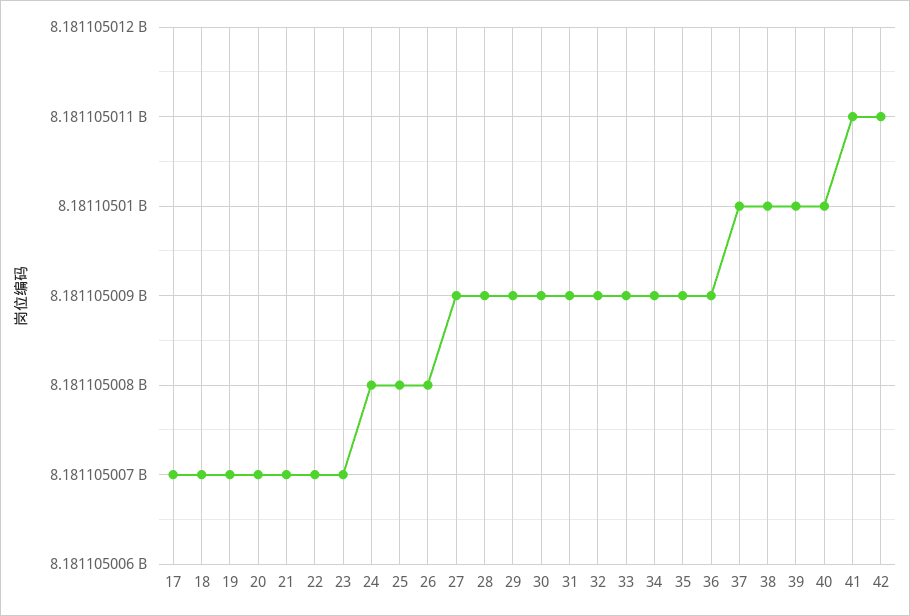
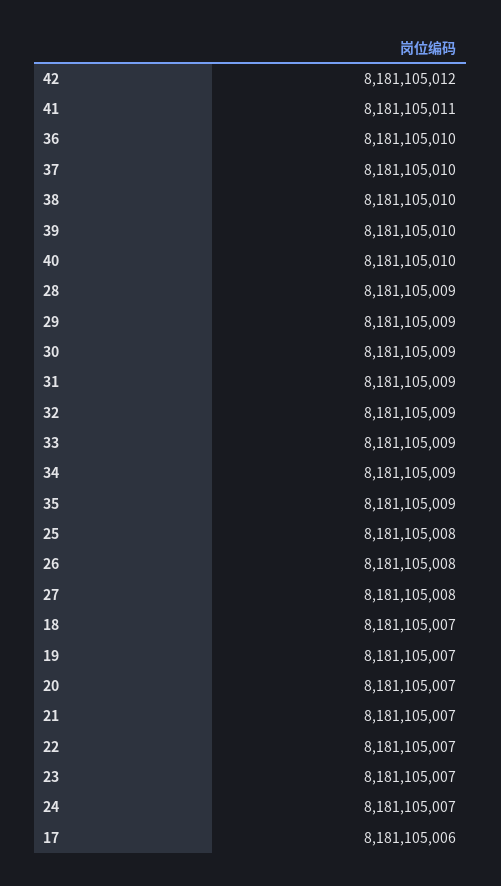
  {
-   "17": 8181105007,
+   "17": 8181105006,
    "18": 8181105007,
    "19": 8181105007,
    "20": 8181105007,
    "21": 8181105007,
    "22": 8181105007,
    "23": 8181105007,
-   "24": 8181105008,
+   "24": 8181105007,
    "25": 8181105008,
    "26": 8181105008,
-   "27": 8181105009,
+   "27": 8181105008,
    "28": 8181105009,
    "29": 8181105009,
    "30": 8181105009,
    "31": 8181105009,
    "32": 8181105009,
    "33": 8181105009,
    "34": 8181105009,
    "35": 8181105009,
-   "36": 8181105009,
+   "36": 8181105010,
    "37": 8181105010,
    "38": 8181105010,
    "39": 8181105010,
    "40": 8181105010,
    "41": 8181105011,
-   "42": 8181105011
+   "42": 8181105012
  }

